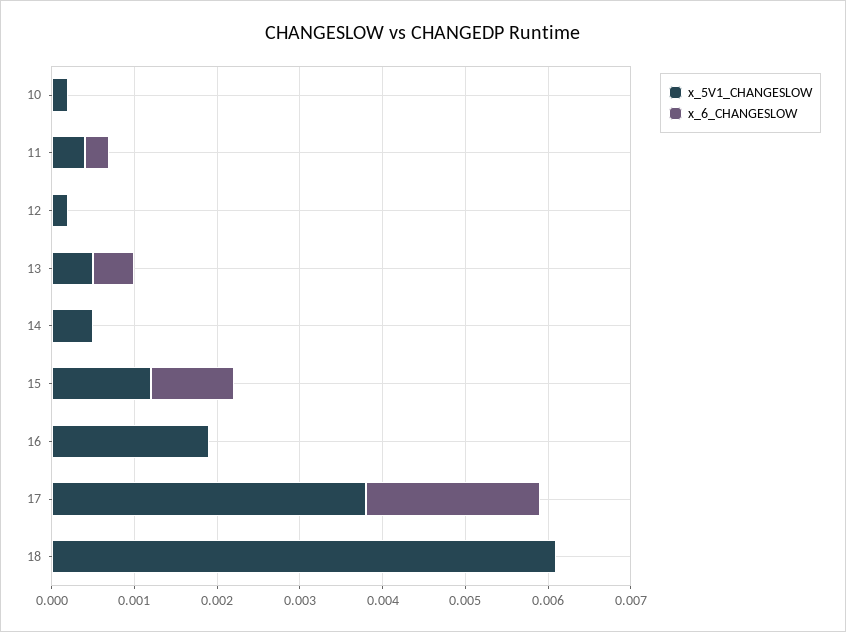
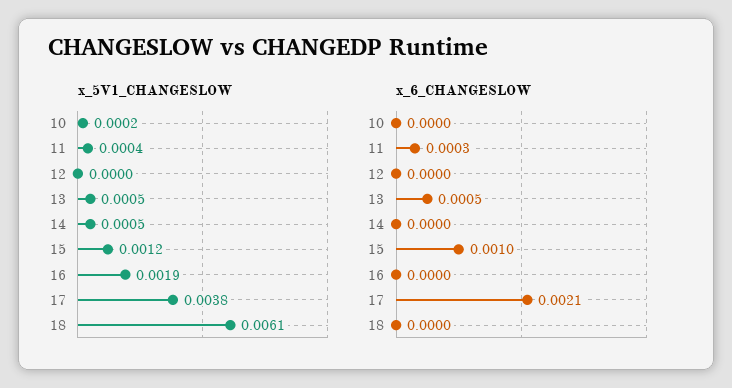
  {
    "x_5V1_CHANGESLOW": {
      "10": 0.0002,
      "11": 0.0004,
-     "12": 0.0002,
+     "12": 0,
      "13": 0.0005,
      "14": 0.0005,
      "15": 0.0012,
      "16": 0.0019,
      "17": 0.0038,
      "18": 0.0061
    },
    "x_6_CHANGESLOW": {
      "10": 0,
      "11": 0.0003,
      "12": 0,
      "13": 0.0005,
      "14": 0,
      "15": 0.001,
      "16": 0,
      "17": 0.0021,
      "18": 0
    }
  }

